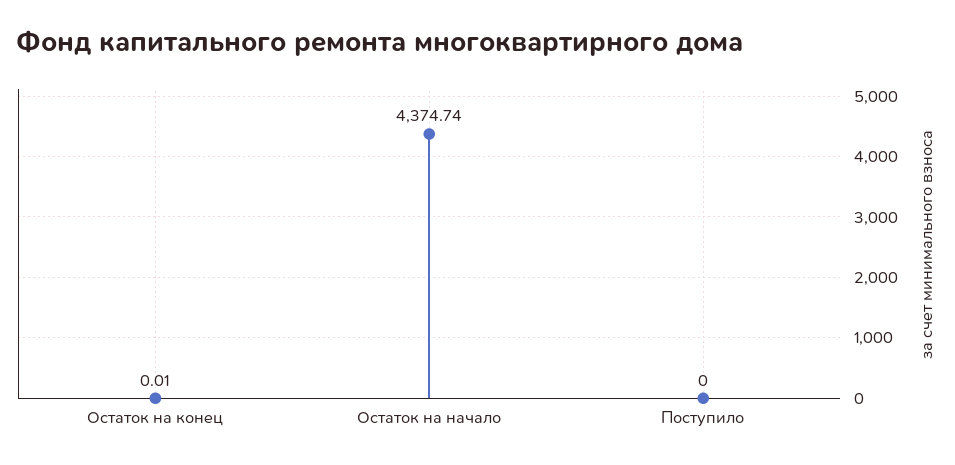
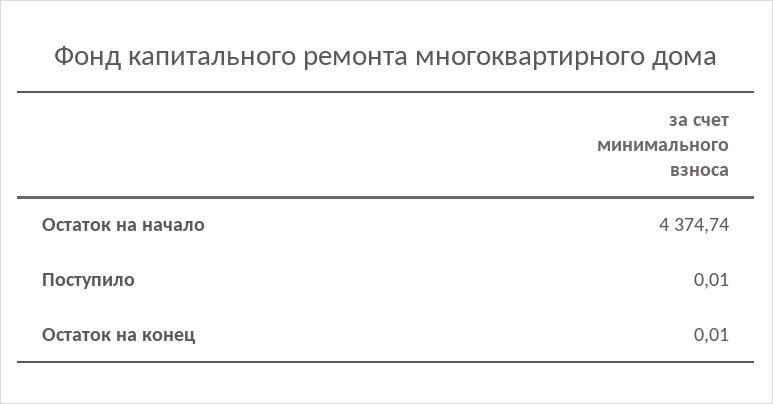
  {
    "Остаток на конец": 0.01,
    "Остаток на начало": 4374.74,
-   "Поступило": 0
+   "Поступило": 0.01
  }

